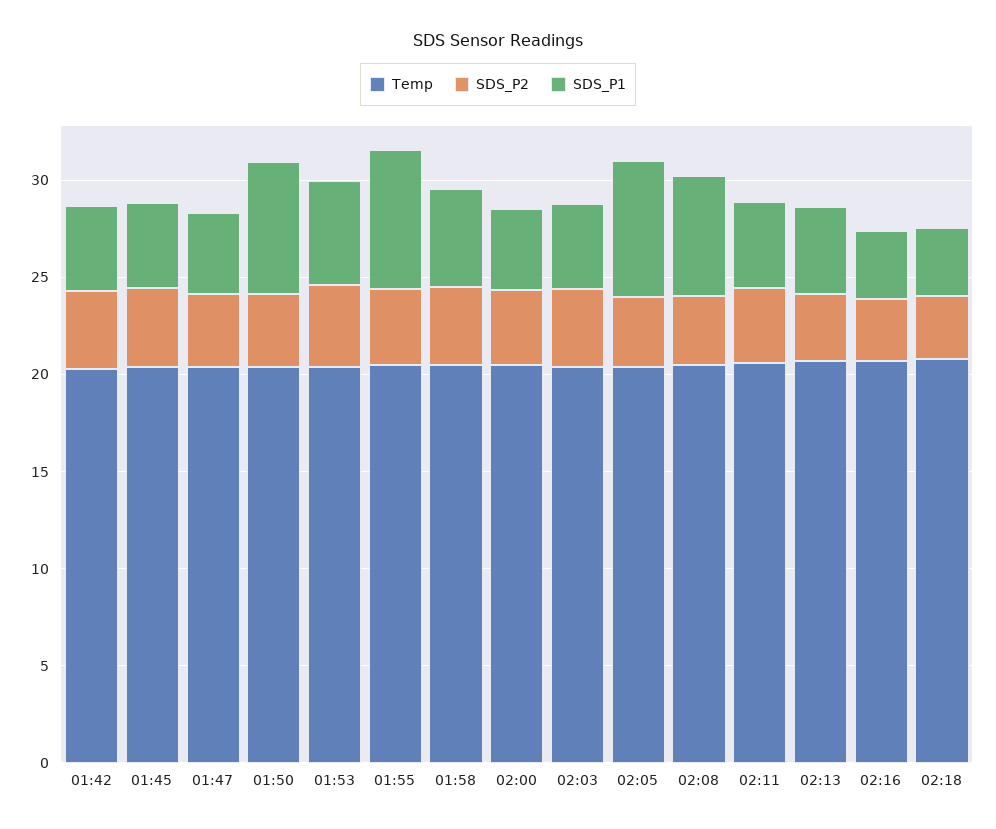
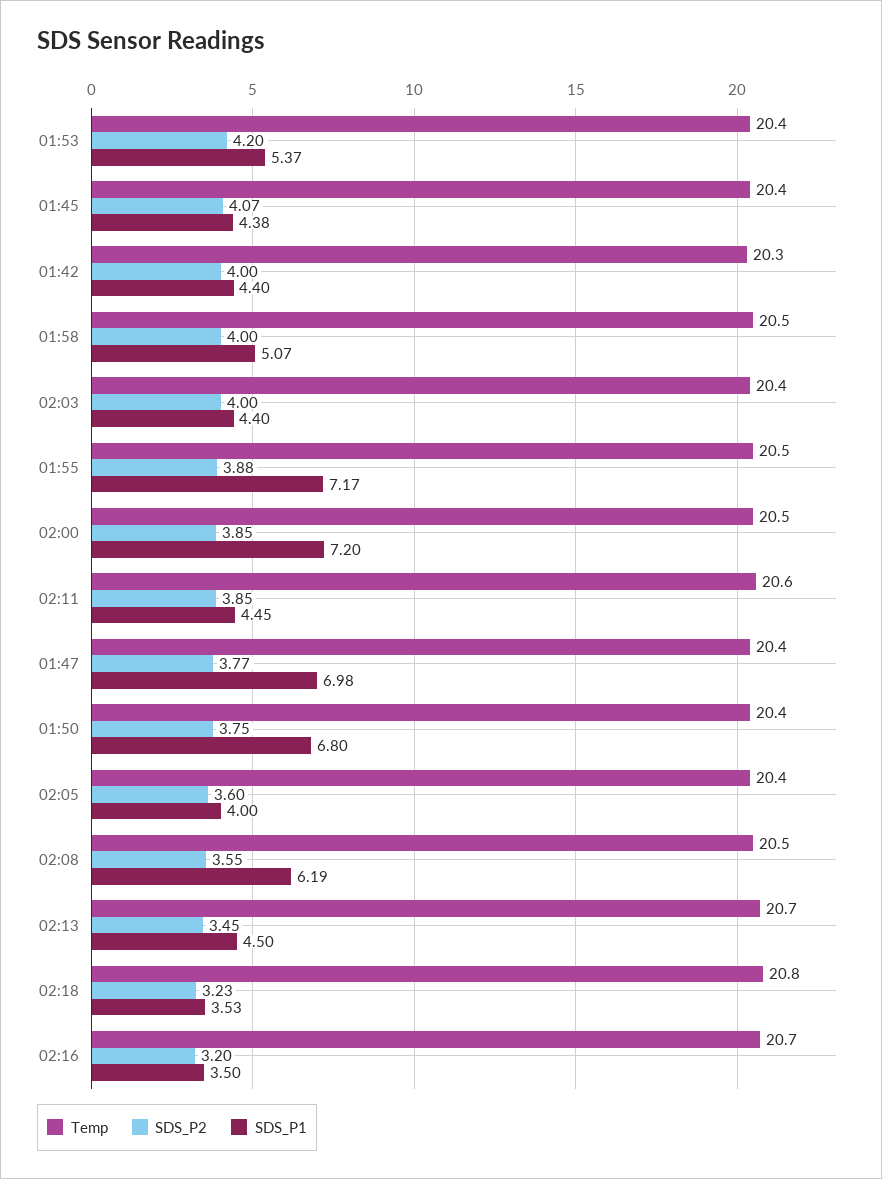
  {
    "Temp": {
      "01:42": 20.3,
      "01:45": 20.4,
      "01:47": 20.4,
      "01:50": 20.4,
      "01:53": 20.4,
      "01:55": 20.5,
      "01:58": 20.5,
      "02:00": 20.5,
      "02:03": 20.4,
      "02:05": 20.4,
      "02:08": 20.5,
      "02:11": 20.6,
      "02:13": 20.7,
      "02:16": 20.7,
      "02:18": 20.8
    },
    "SDS_P2": {
      "01:42": 4,
      "01:45": 4.07,
      "01:47": 3.77,
      "01:50": 3.75,
      "01:53": 4.2,
      "01:55": 3.88,
      "01:58": 4,
      "02:00": 3.85,
      "02:03": 4,
      "02:05": 3.6,
      "02:08": 3.55,
      "02:11": 3.85,
      "02:13": 3.45,
      "02:16": 3.2,
      "02:18": 3.23
    },
    "SDS_P1": {
      "01:42": 4.4,
      "01:45": 4.38,
-     "01:47": 4,
+     "01:47": 6.98,
      "01:50": 6.8,
      "01:53": 5.37,
      "01:55": 7.17,
      "01:58": 5.07,
-     "02:00": 4,
+     "02:00": 7.2,
      "02:03": 4.4,
-     "02:05": 7,
+     "02:05": 4,
      "02:08": 6.19,
      "02:11": 4.45,
      "02:13": 4.5,
      "02:16": 3.5,
      "02:18": 3.53
    }
  }

